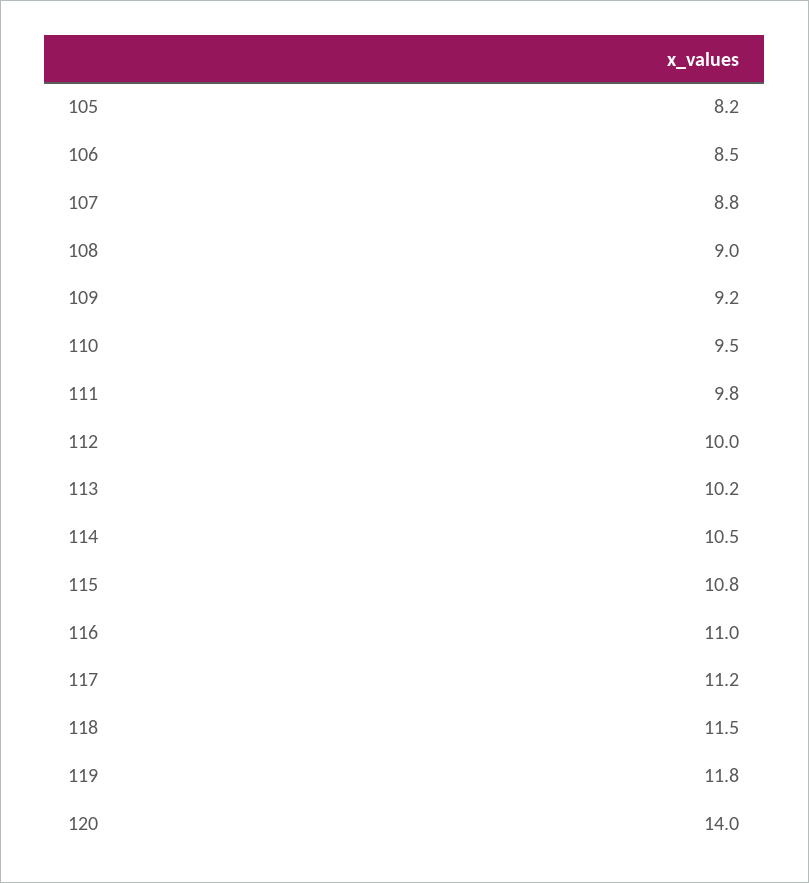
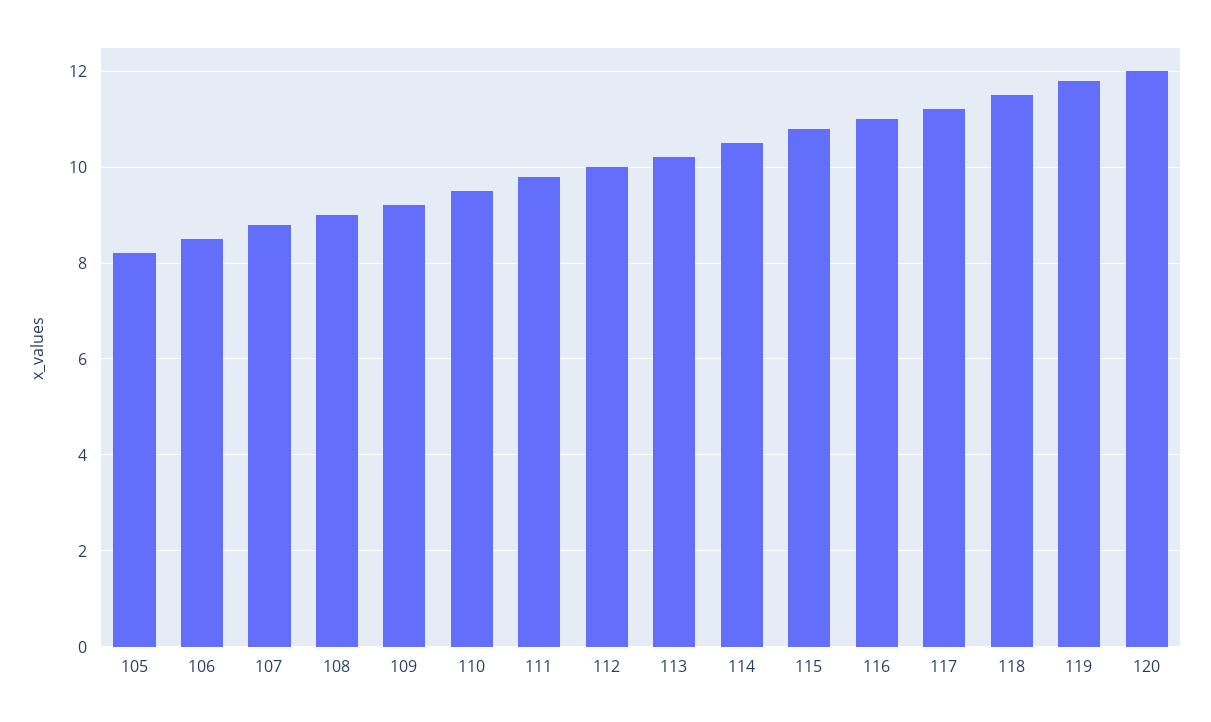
  {
    "105": 8.2,
    "106": 8.5,
    "107": 8.8,
    "108": 9,
    "109": 9.2,
    "110": 9.5,
    "111": 9.8,
    "112": 10,
    "113": 10.2,
    "114": 10.5,
    "115": 10.8,
    "116": 11,
    "117": 11.2,
    "118": 11.5,
    "119": 11.8,
-   "120": 14
+   "120": 12
  }

